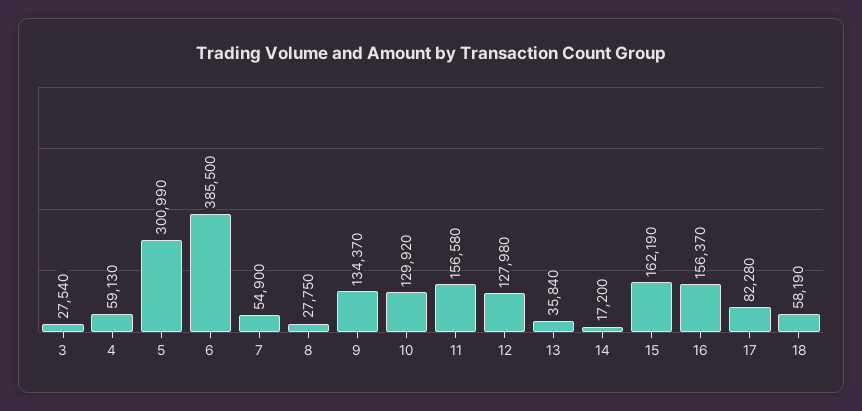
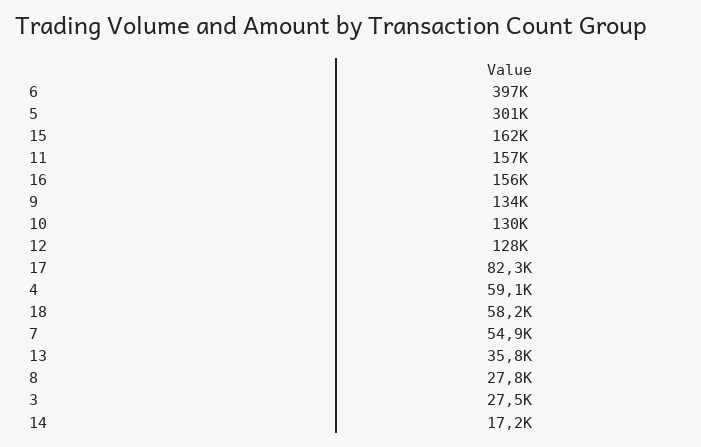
  {
    "3": 27540,
    "4": 59130,
    "5": 300990,
-   "6": 385500,
+   "6": 397000,
    "7": 54900,
    "8": 27750,
    "9": 134370,
    "10": 129920,
    "11": 156580,
    "12": 127980,
    "13": 35840,
    "14": 17200,
    "15": 162190,
    "16": 156370,
    "17": 82280,
    "18": 58190
  }

